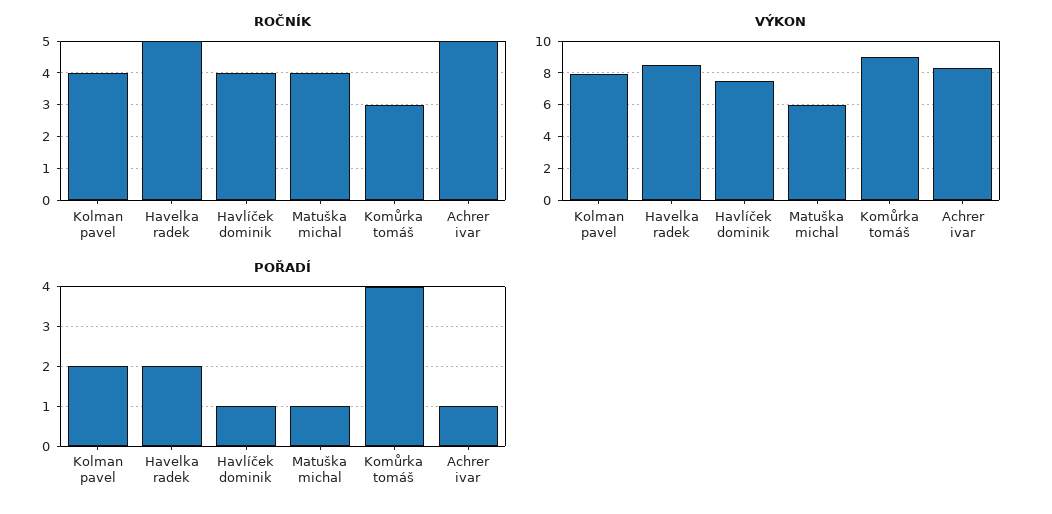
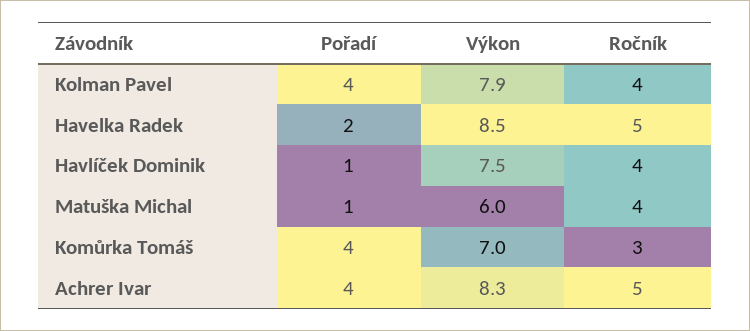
  {
    "ROČNÍK": {
      "Kolman pavel": 4,
      "Havelka radek": 5,
      "Havlíček dominik": 4,
      "Matuška michal": 4,
      "Komůrka tomáš": 3,
      "Achrer ivar": 5
    },
    "VÝKON": {
      "Kolman pavel": 7.9,
      "Havelka radek": 8.5,
      "Havlíček dominik": 7.5,
      "Matuška michal": 6,
-     "Komůrka tomáš": 9,
+     "Komůrka tomáš": 7,
      "Achrer ivar": 8.3
    },
    "POŘADÍ": {
-     "Kolman pavel": 2,
+     "Kolman pavel": 4,
      "Havelka radek": 2,
      "Havlíček dominik": 1,
      "Matuška michal": 1,
      "Komůrka tomáš": 4,
-     "Achrer ivar": 1
+     "Achrer ivar": 4
    }
  }

